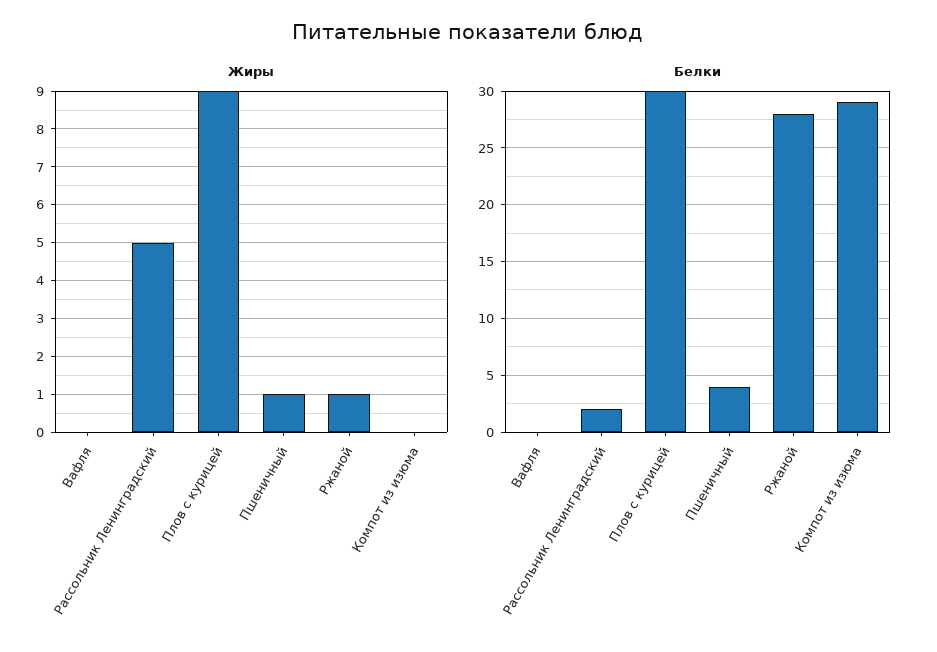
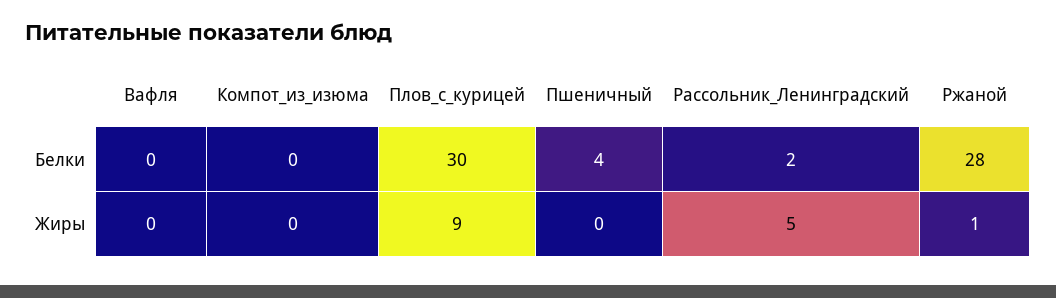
  {
    "Жиры": {
      "Вафля": 0,
      "Рассольник Ленинградский": 5,
      "Плов с курицей": 9,
-     "Пшеничный": 1,
+     "Пшеничный": 0,
      "Ржаной": 1,
      "Компот из изюма": 0
    },
    "Белки": {
      "Вафля": 0,
      "Рассольник Ленинградский": 2,
      "Плов с курицей": 30,
      "Пшеничный": 4,
      "Ржаной": 28,
-     "Компот из изюма": 29
+     "Компот из изюма": 0
    }
  }

